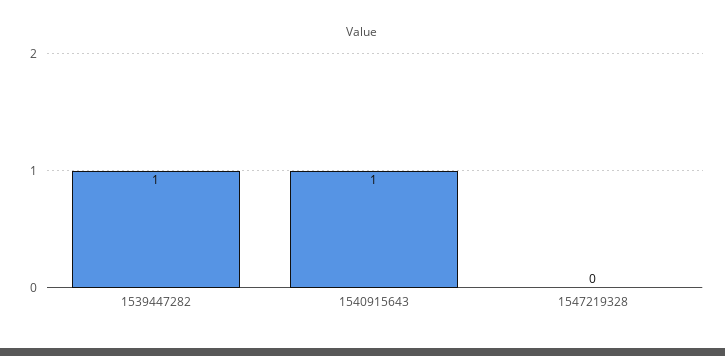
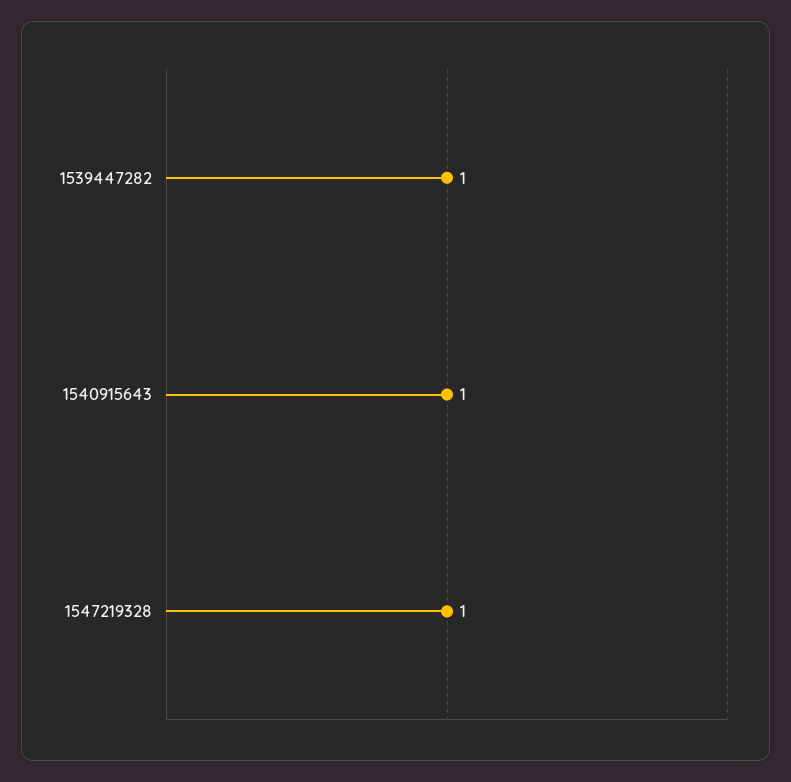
  {
    "1539447282": 1,
    "1540915643": 1,
-   "1547219328": 0
+   "1547219328": 1
  }

